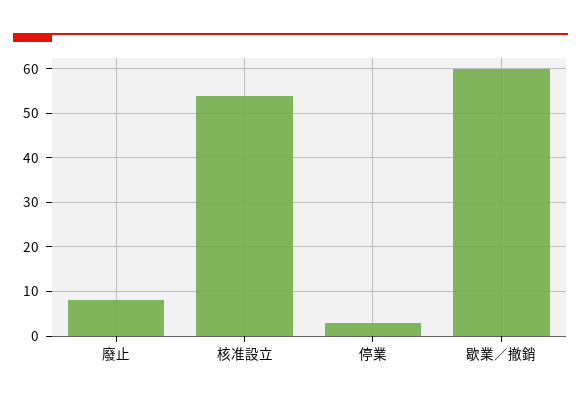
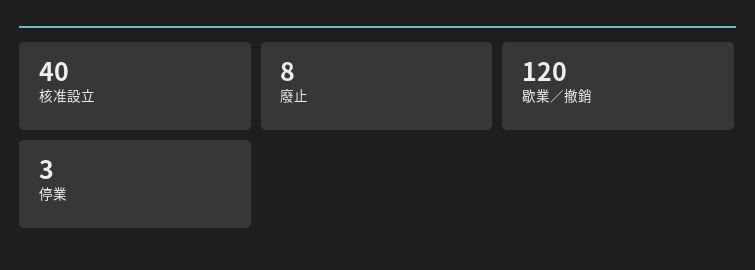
  {
    "廢止": 8,
-   "核准設立": 55,
+   "核准設立": 40,
    "停業": 3,
-   "歇業／撤銷": 60
+   "歇業／撤銷": 120
  }

